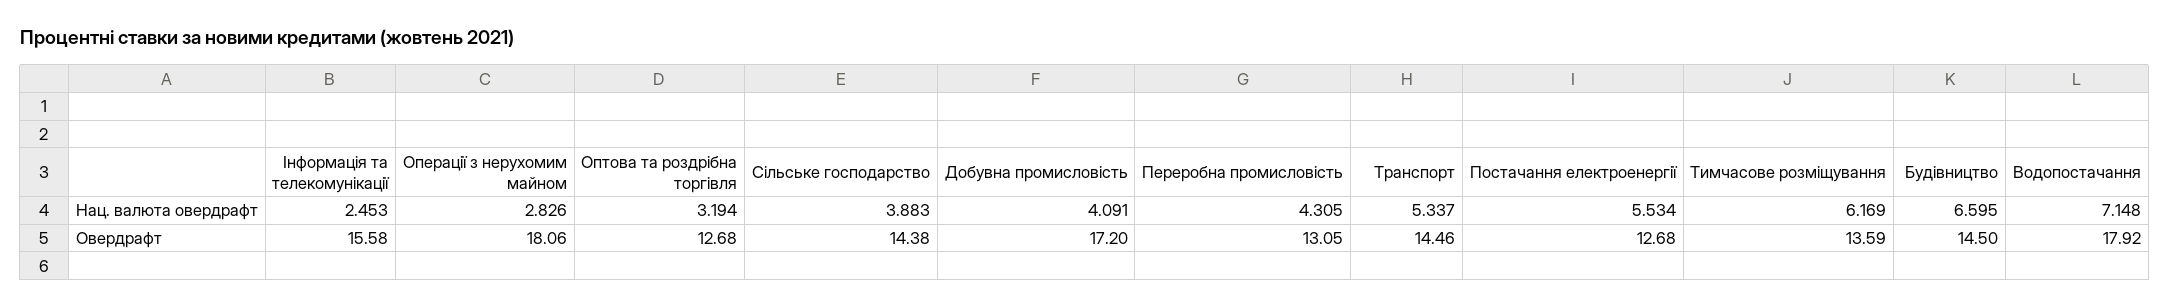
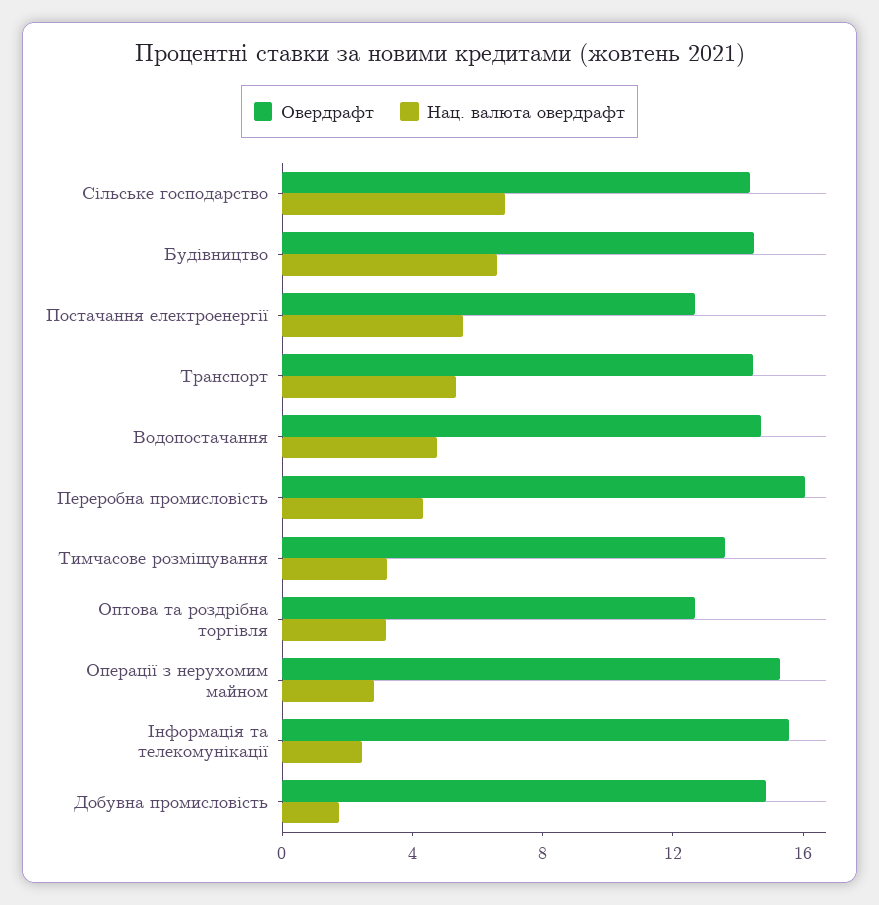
  {
    "Нац. валюта овердрафт": {
      "Інформація та телекомунікації": 2.453,
      "Операції з нерухомим майном": 2.826,
      "Оптова та роздрібна торгівля": 3.194,
-     "Сільське господарство": 3.883,
+     "Сільське господарство": 7,
-     "Добувна промисловість": 4.091,
+     "Добувна промисловість": 2,
      "Переробна промисловість": 4.305,
      "Транспорт": 5.337,
      "Постачання електроенергії": 5.534,
-     "Тимчасове розміщування": 6.169,
+     "Тимчасове розміщування": 3,
      "Будівництво": 6.595,
-     "Водопостачання": 7.148
+     "Водопостачання": 5
    },
    "Овердрафт": {
      "Інформація та телекомунікації": 15.58,
-     "Операції з нерухомим майном": 18.06,
+     "Операції з нерухомим майном": 15,
      "Оптова та роздрібна торгівля": 12.68,
      "Сільське господарство": 14.38,
-     "Добувна промисловість": 17.2,
+     "Добувна промисловість": 15,
-     "Переробна промисловість": 13.05,
+     "Переробна промисловість": 16,
      "Транспорт": 14.46,
      "Постачання електроенергії": 12.68,
      "Тимчасове розміщування": 13.59,
      "Будівництво": 14.5,
-     "Водопостачання": 17.92
+     "Водопостачання": 15
    }
  }

